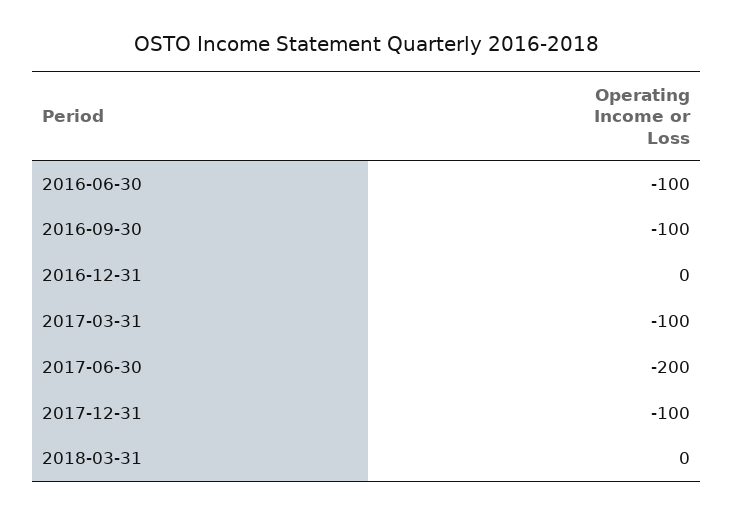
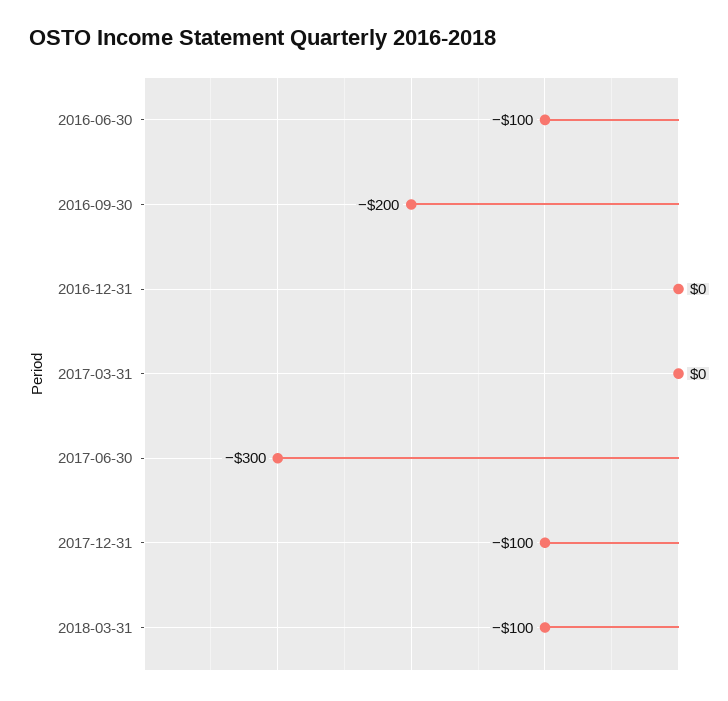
  {
    "2016-06-30": -100,
-   "2016-09-30": -100,
+   "2016-09-30": -200,
    "2016-12-31": 0,
-   "2017-03-31": -100,
+   "2017-03-31": 0,
-   "2017-06-30": -200,
+   "2017-06-30": -300,
    "2017-12-31": -100,
-   "2018-03-31": 0
+   "2018-03-31": -100
  }

